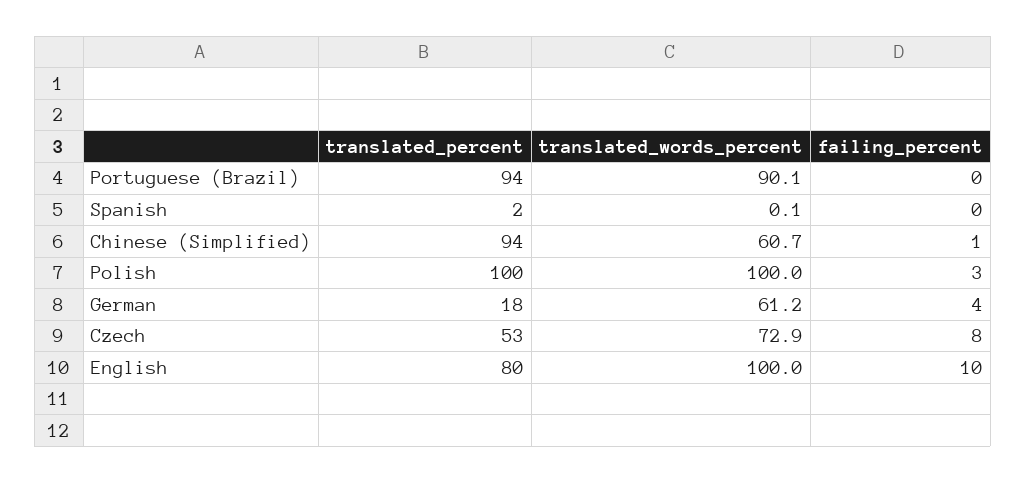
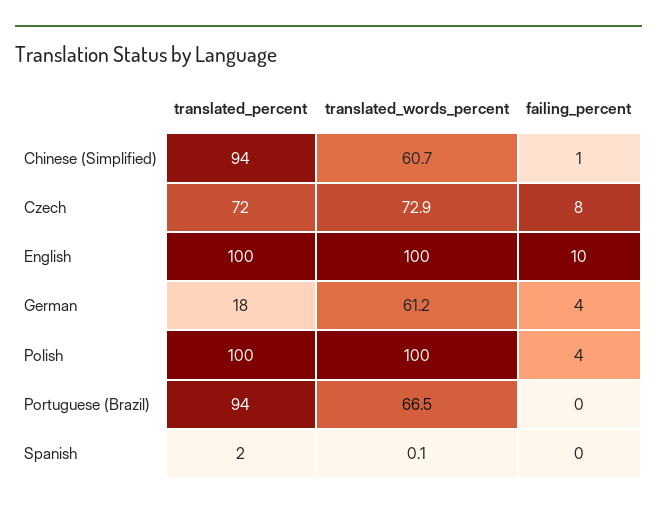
  {
    "translated_percent": {
      "Portuguese (Brazil)": 94,
      "Spanish": 2,
      "Chinese (Simplified)": 94,
      "Polish": 100,
      "German": 18,
-     "Czech": 53,
+     "Czech": 72,
-     "English": 80
+     "English": 100
    },
    "translated_words_percent": {
-     "Portuguese (Brazil)": 90.1,
+     "Portuguese (Brazil)": 66.5,
      "Spanish": 0.1,
      "Chinese (Simplified)": 60.7,
      "Polish": 100,
      "German": 61.2,
      "Czech": 72.9,
      "English": 100
    },
    "failing_percent": {
      "Portuguese (Brazil)": 0,
      "Spanish": 0,
      "Chinese (Simplified)": 1,
-     "Polish": 3,
+     "Polish": 4,
      "German": 4,
      "Czech": 8,
      "English": 10
    }
  }

